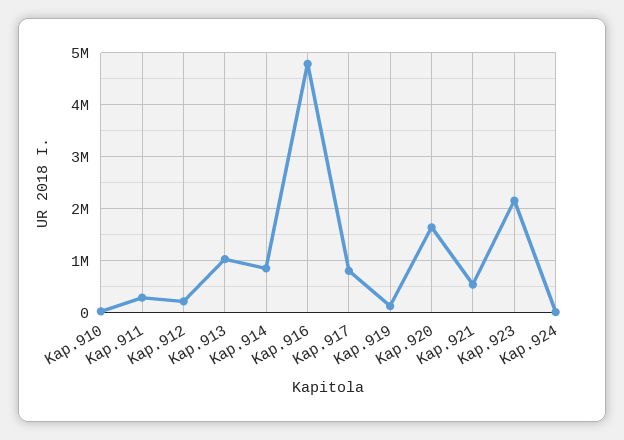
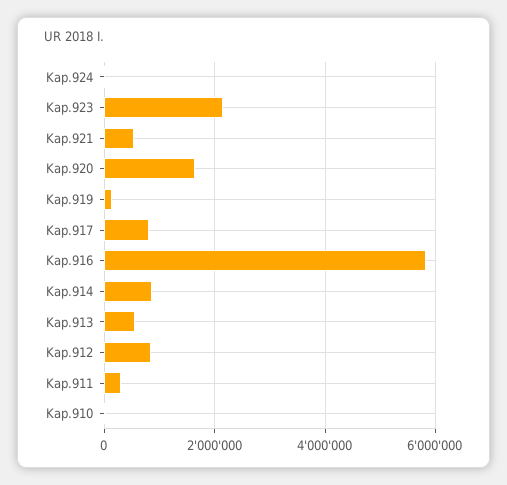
  {
    "Kap.910": 0,
    "Kap.911": 200000,
-   "Kap.912": 200000,
+   "Kap.912": 800000,
-   "Kap.913": 1000000,
+   "Kap.913": 600000,
    "Kap.914": 800000,
-   "Kap.916": 4800000,
+   "Kap.916": 5800000,
    "Kap.917": 800000,
    "Kap.919": 200000,
    "Kap.920": 1600000,
    "Kap.921": 600000,
    "Kap.923": 2200000,
    "Kap.924": 0
  }

